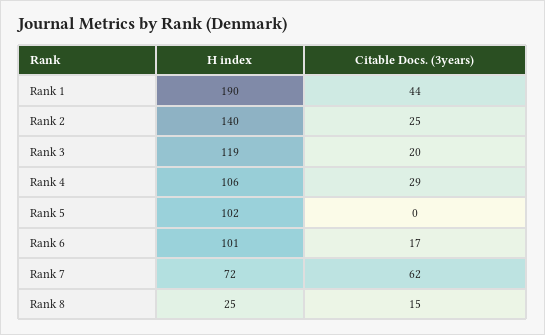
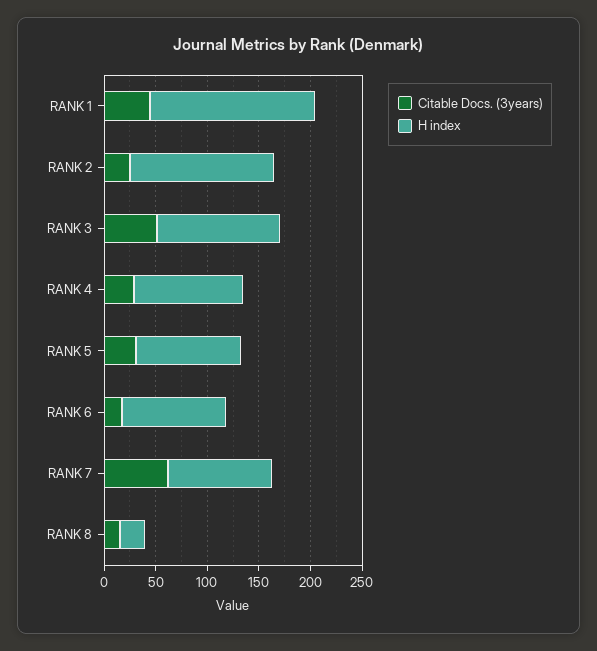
  {
    "H index": {
-     "Rank 1": 190,
+     "Rank 1": 160,
      "Rank 2": 140,
      "Rank 3": 119,
      "Rank 4": 106,
      "Rank 5": 102,
      "Rank 6": 101,
-     "Rank 7": 72,
+     "Rank 7": 100,
      "Rank 8": 25
    },
    "Citable Docs. (3years)": {
      "Rank 1": 44,
      "Rank 2": 25,
-     "Rank 3": 20,
+     "Rank 3": 50,
      "Rank 4": 29,
-     "Rank 5": 0,
+     "Rank 5": 30,
      "Rank 6": 17,
      "Rank 7": 62,
      "Rank 8": 15
    }
  }

